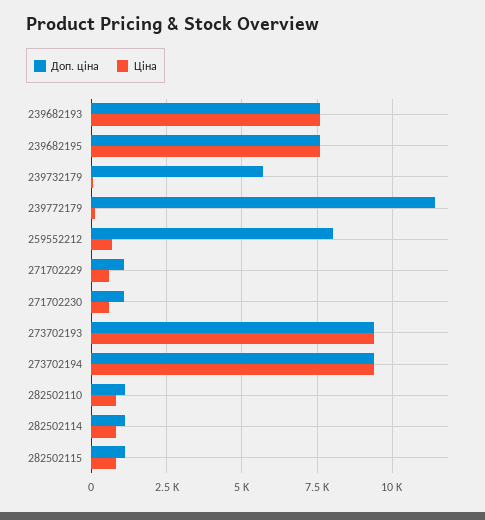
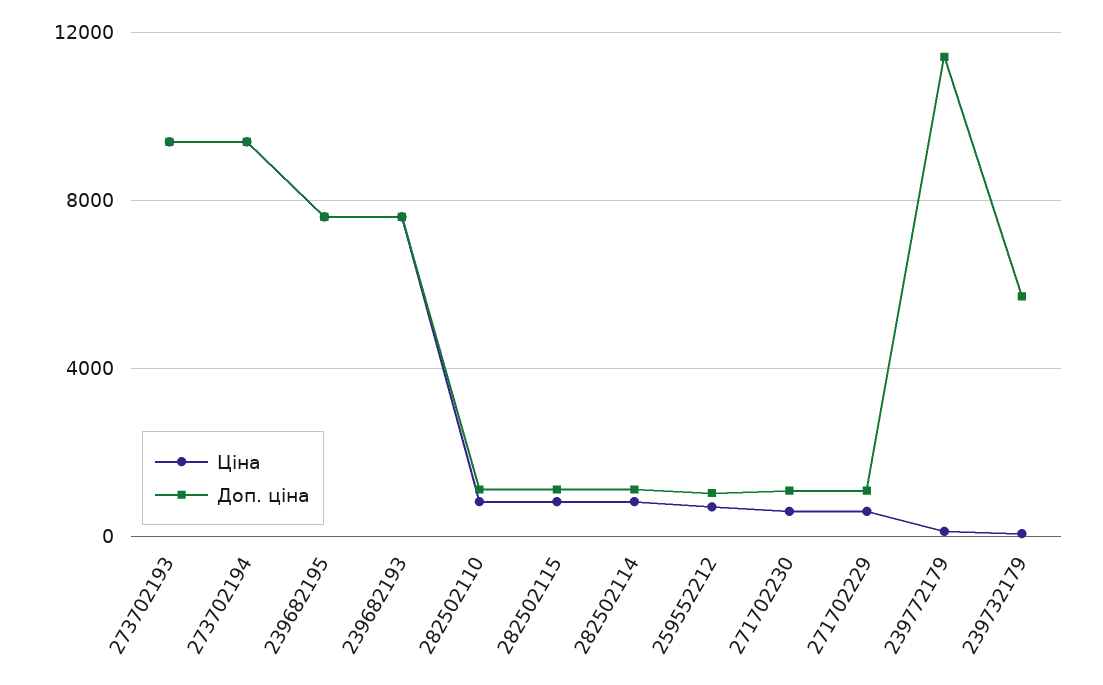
  {
    "Доп. ціна": {
      "239682193": 7500,
      "239682195": 7500,
      "239732179": 5750,
      "239772179": 11500,
-     "259552212": 8000,
+     "259552212": 1000,
      "271702229": 1000,
      "271702230": 1000,
      "273702193": 9500,
      "273702194": 9500,
      "282502110": 1000,
      "282502114": 1000,
      "282502115": 1000
    },
    "Ціна": {
      "239682193": 7500,
      "239682195": 7500,
      "239732179": 0,
      "239772179": 0,
      "259552212": 750,
      "271702229": 500,
      "271702230": 500,
      "273702193": 9500,
      "273702194": 9500,
      "282502110": 750,
      "282502114": 750,
      "282502115": 750
    }
  }

